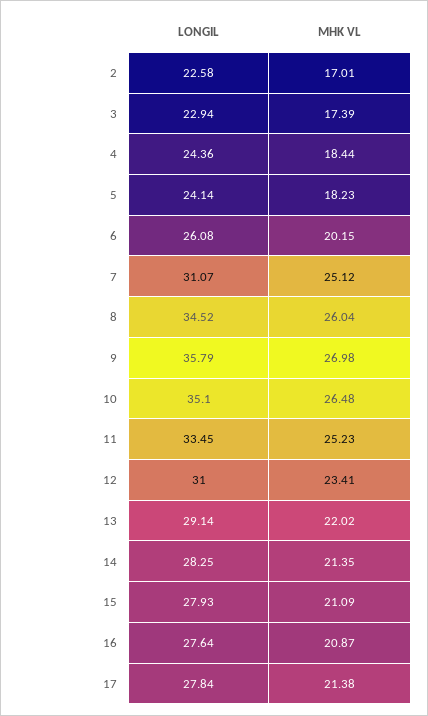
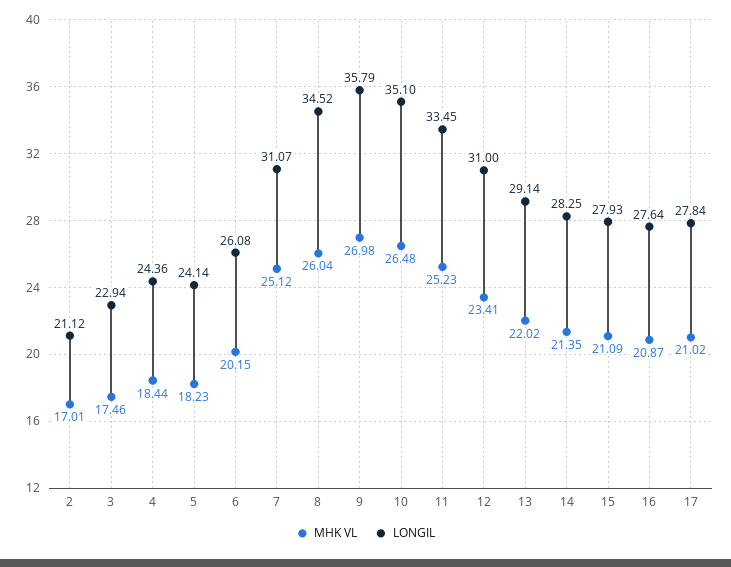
  {
    "LONGIL": {
-     "2": 22.58,
+     "2": 21.12,
      "3": 22.94,
      "4": 24.36,
      "5": 24.14,
      "6": 26.08,
      "7": 31.07,
      "8": 34.52,
      "9": 35.79,
      "10": 35.1,
      "11": 33.45,
      "12": 31,
      "13": 29.14,
      "14": 28.25,
      "15": 27.93,
      "16": 27.64,
      "17": 27.84
    },
    "MHK VL": {
      "2": 17.01,
-     "3": 17.39,
+     "3": 17.46,
      "4": 18.44,
      "5": 18.23,
      "6": 20.15,
      "7": 25.12,
      "8": 26.04,
      "9": 26.98,
      "10": 26.48,
      "11": 25.23,
      "12": 23.41,
      "13": 22.02,
      "14": 21.35,
      "15": 21.09,
      "16": 20.87,
-     "17": 21.38
+     "17": 21.02
    }
  }

